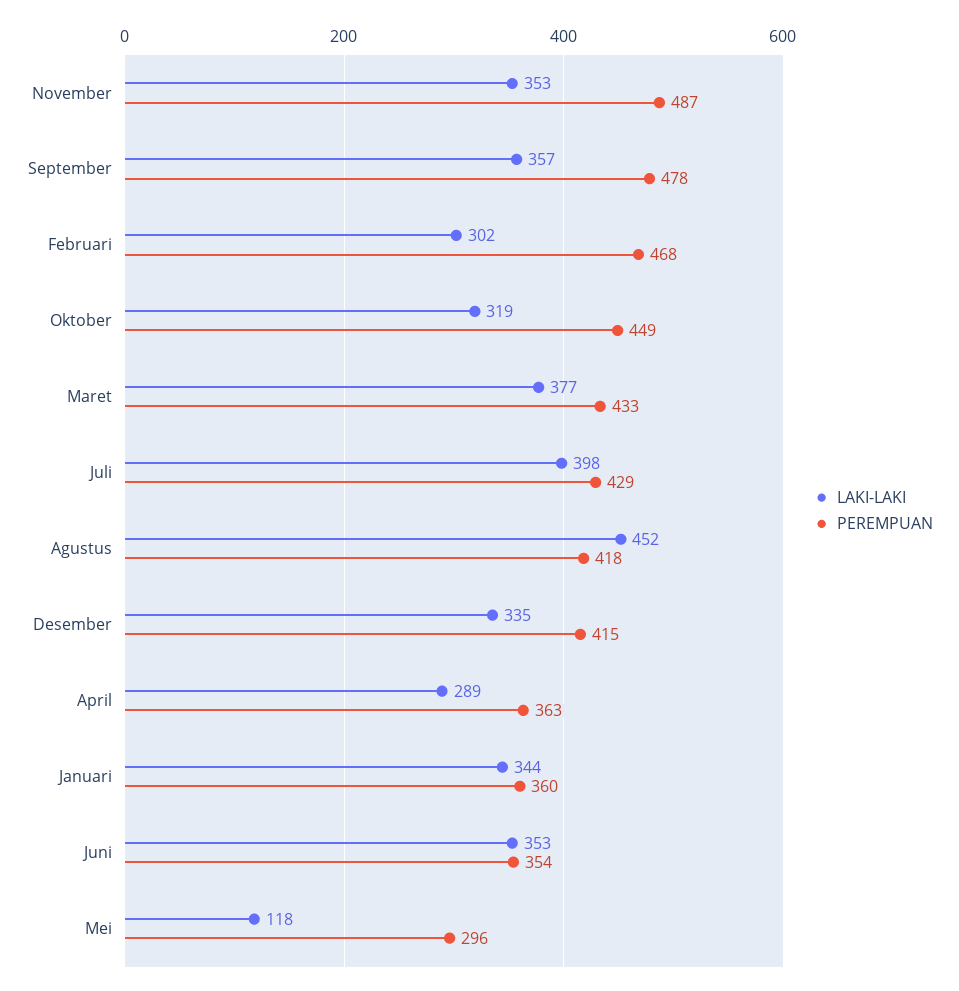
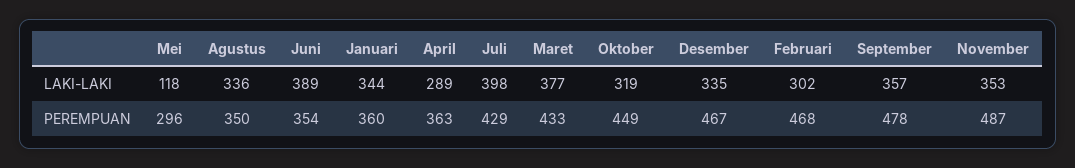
  {
    "LAKI-LAKI": {
      "November": 353,
      "September": 357,
      "Februari": 302,
      "Oktober": 319,
      "Maret": 377,
      "Juli": 398,
-     "Agustus": 452,
+     "Agustus": 336,
      "Desember": 335,
      "April": 289,
      "Januari": 344,
-     "Juni": 353,
+     "Juni": 389,
      "Mei": 118
    },
    "PEREMPUAN": {
      "November": 487,
      "September": 478,
      "Februari": 468,
      "Oktober": 449,
      "Maret": 433,
      "Juli": 429,
-     "Agustus": 418,
+     "Agustus": 350,
-     "Desember": 415,
+     "Desember": 467,
      "April": 363,
      "Januari": 360,
      "Juni": 354,
      "Mei": 296
    }
  }

